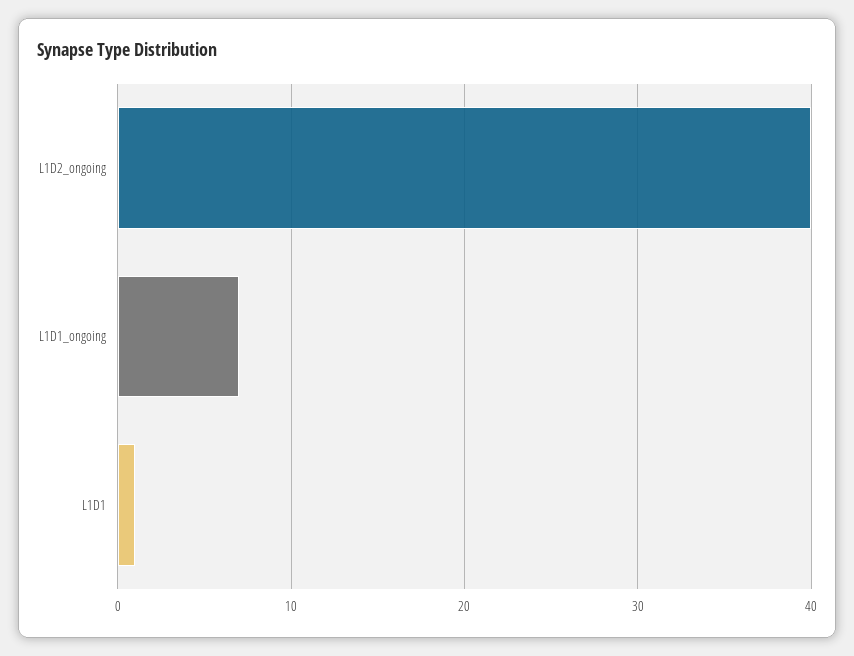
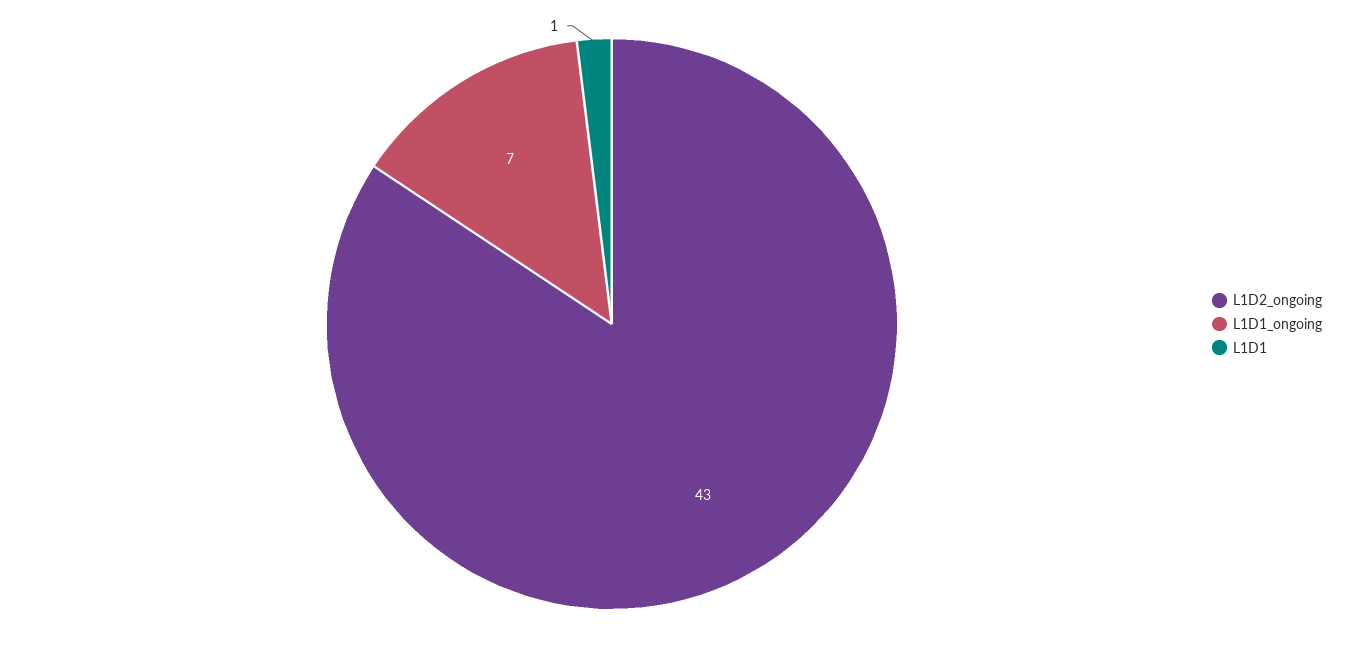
  {
-   "L1D2_ongoing": 40,
+   "L1D2_ongoing": 43,
    "L1D1_ongoing": 7,
    "L1D1": 1
  }

